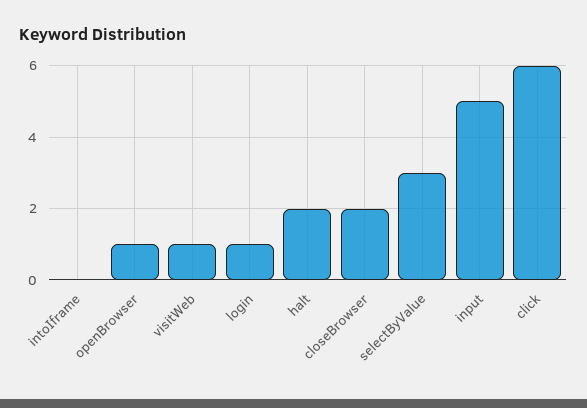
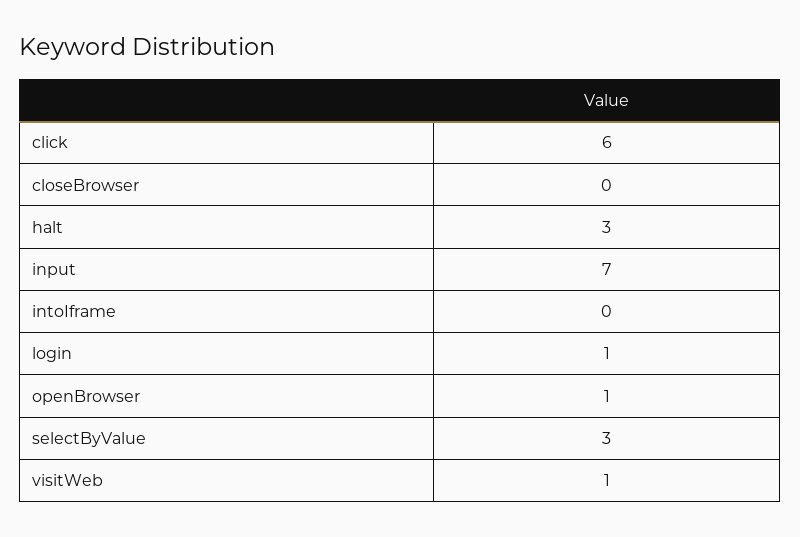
  {
    "intoIframe": 0,
    "openBrowser": 1,
    "visitWeb": 1,
    "login": 1,
-   "halt": 2,
+   "halt": 3,
-   "closeBrowser": 2,
+   "closeBrowser": 0,
    "selectByValue": 3,
-   "input": 5,
+   "input": 7,
    "click": 6
  }

